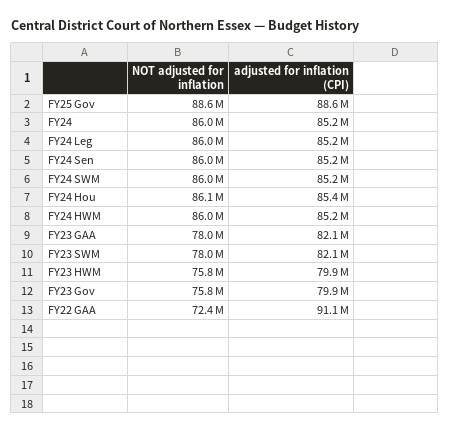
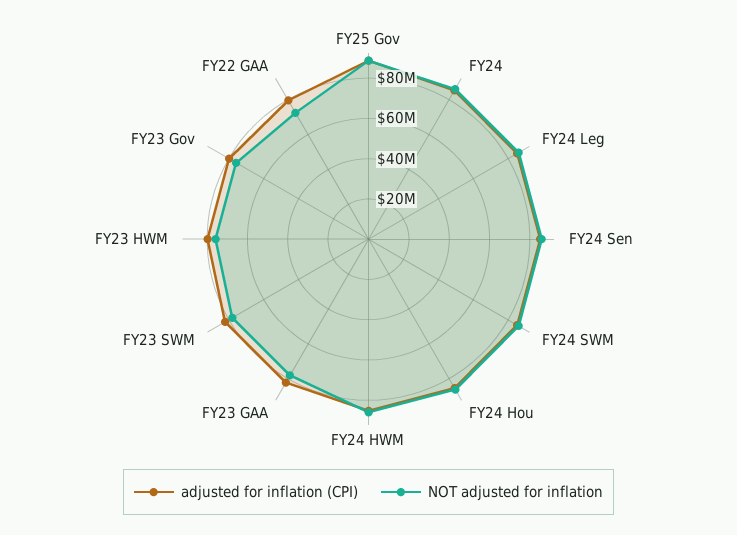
  {
    "NOT adjusted for inflation": {
      "FY25 Gov": 88600000,
      "FY24": 86000000,
      "FY24 Leg": 86000000,
      "FY24 Sen": 86000000,
      "FY24 SWM": 86000000,
      "FY24 Hou": 86100000,
      "FY24 HWM": 86000000,
      "FY23 GAA": 78000000,
      "FY23 SWM": 78000000,
      "FY23 HWM": 75800000,
      "FY23 Gov": 75800000,
      "FY22 GAA": 72400000
    },
    "adjusted for inflation (CPI)": {
      "FY25 Gov": 88600000,
      "FY24": 85200000,
      "FY24 Leg": 85200000,
      "FY24 Sen": 85200000,
      "FY24 SWM": 85200000,
      "FY24 Hou": 85400000,
      "FY24 HWM": 85200000,
      "FY23 GAA": 82100000,
      "FY23 SWM": 82100000,
      "FY23 HWM": 79900000,
      "FY23 Gov": 79900000,
-     "FY22 GAA": 91100000
+     "FY22 GAA": 80000000
    }
  }

